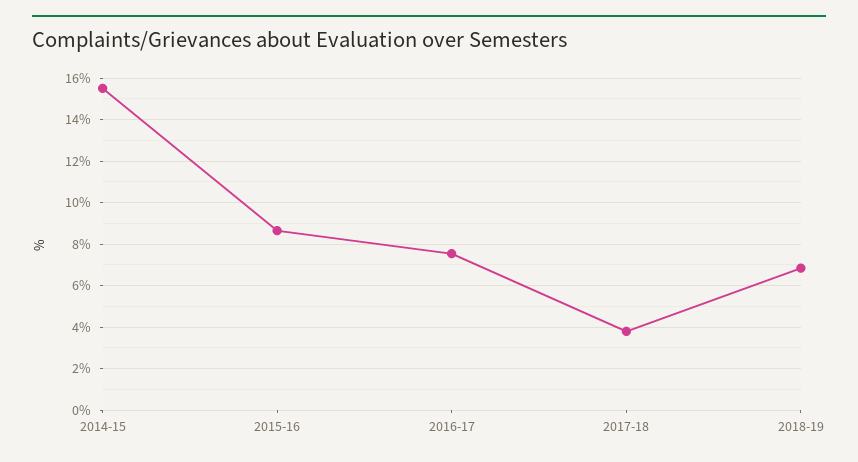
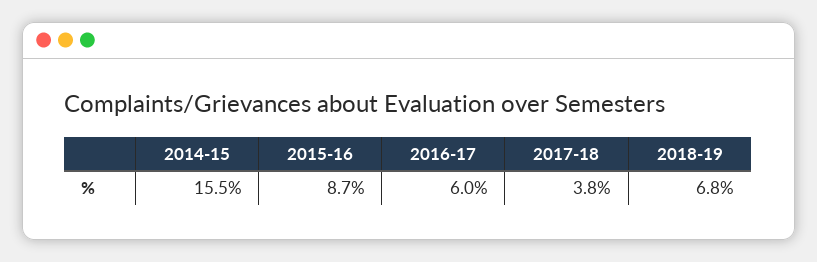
  {
    "2014-15": 15.5,
    "2015-16": 8.7,
-   "2016-17": 7.5,
+   "2016-17": 6,
    "2017-18": 3.8,
    "2018-19": 6.8
  }

